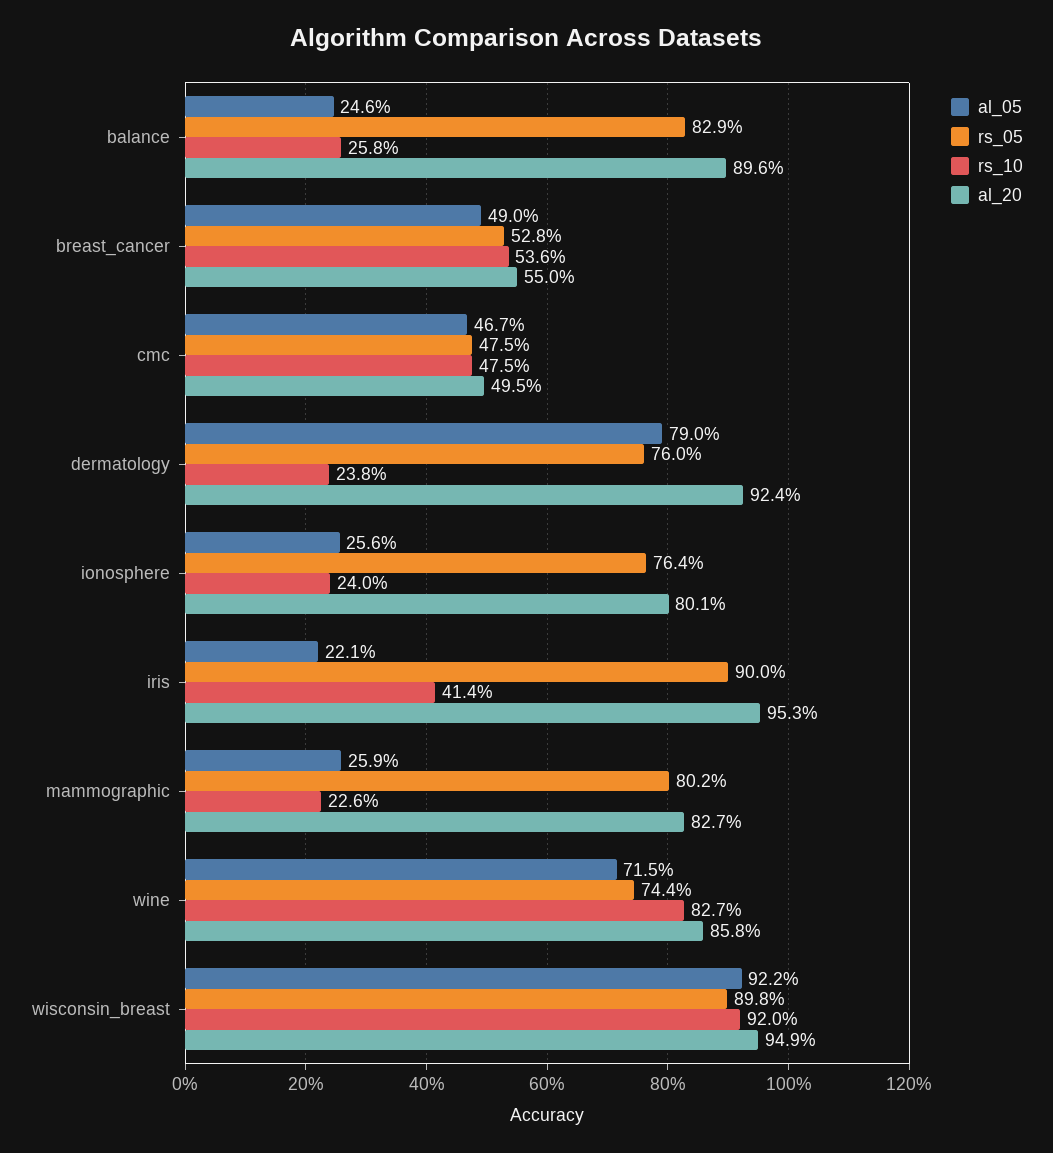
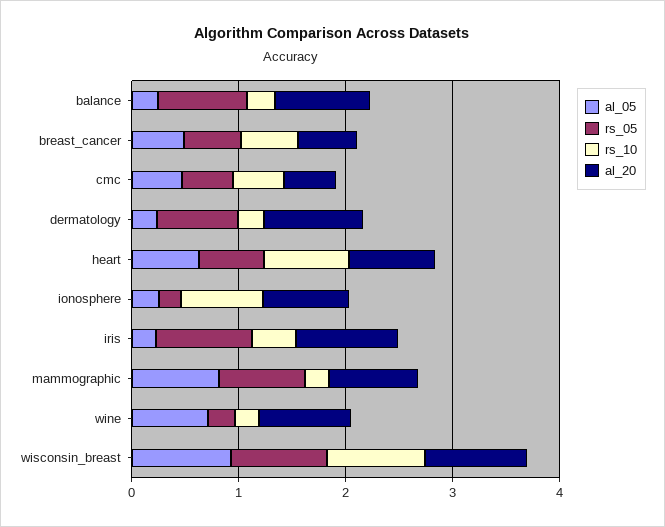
  {
    "al_05": {
      "balance": 0.246,
      "breast_cancer": 0.49,
      "cmc": 0.467,
-     "dermatology": 0.79,
+     "dermatology": 0.2,
      "ionosphere": 0.256,
      "iris": 0.221,
-     "mammographic": 0.259,
+     "mammographic": 0.8,
      "wine": 0.715,
-     "wisconsin_breast": 0.922
+     "wisconsin_breast": 0.922,
+     "heart": 0.6
    },
    "rs_05": {
      "balance": 0.829,
      "breast_cancer": 0.528,
      "cmc": 0.475,
      "dermatology": 0.76,
-     "ionosphere": 0.764,
+     "ionosphere": 0.2,
      "iris": 0.9,
      "mammographic": 0.802,
-     "wine": 0.744,
+     "wine": 0.2,
-     "wisconsin_breast": 0.898
+     "wisconsin_breast": 0.898,
+     "heart": 0.6
    },
    "rs_10": {
      "balance": 0.258,
      "breast_cancer": 0.536,
      "cmc": 0.475,
      "dermatology": 0.238,
-     "ionosphere": 0.24,
+     "ionosphere": 0.8,
      "iris": 0.414,
      "mammographic": 0.226,
-     "wine": 0.827,
+     "wine": 0.2,
-     "wisconsin_breast": 0.92
+     "wisconsin_breast": 0.92,
+     "heart": 0.8
    },
    "al_20": {
      "balance": 0.896,
      "breast_cancer": 0.55,
      "cmc": 0.495,
      "dermatology": 0.924,
      "ionosphere": 0.801,
      "iris": 0.953,
      "mammographic": 0.827,
      "wine": 0.858,
-     "wisconsin_breast": 0.949
+     "wisconsin_breast": 0.949,
+     "heart": 0.8
    }
  }

